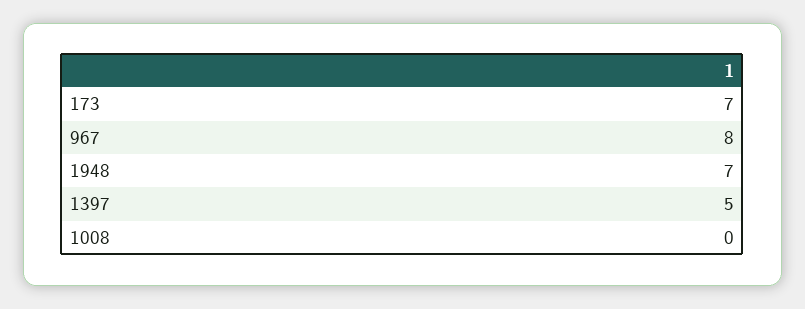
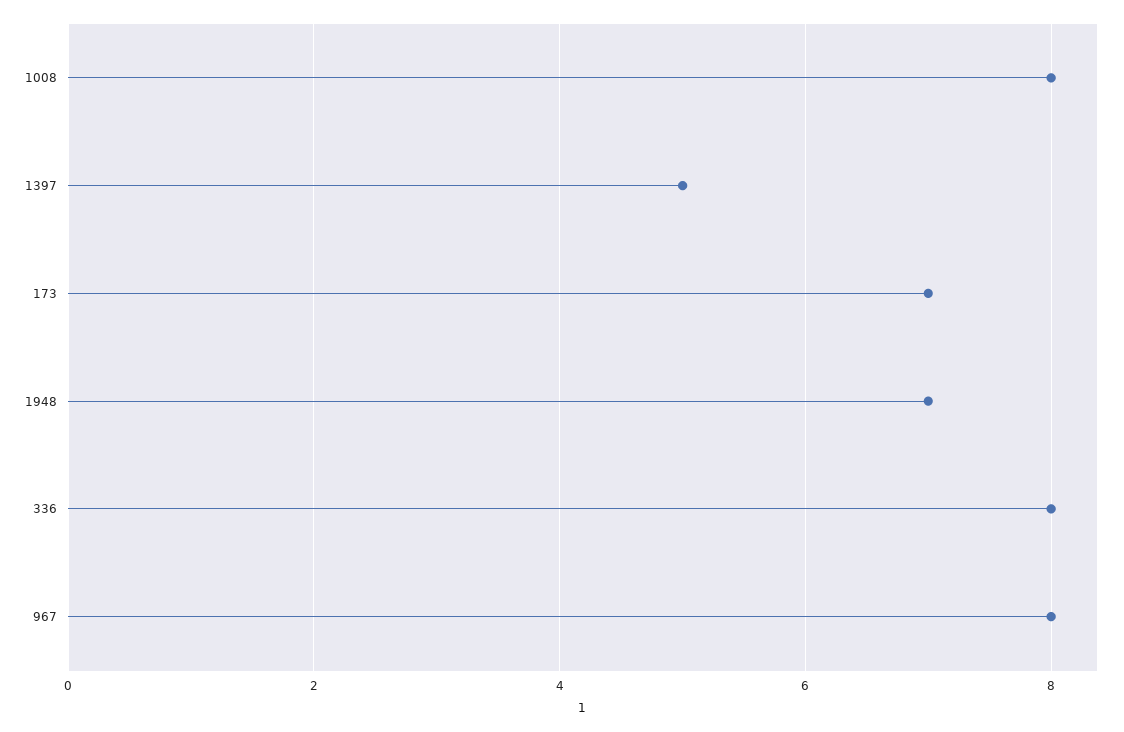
  {
    "173": 7,
    "967": 8,
    "1948": 7,
    "1397": 5,
-   "1008": 0
+   "1008": 8,
+   "336": 8
  }

